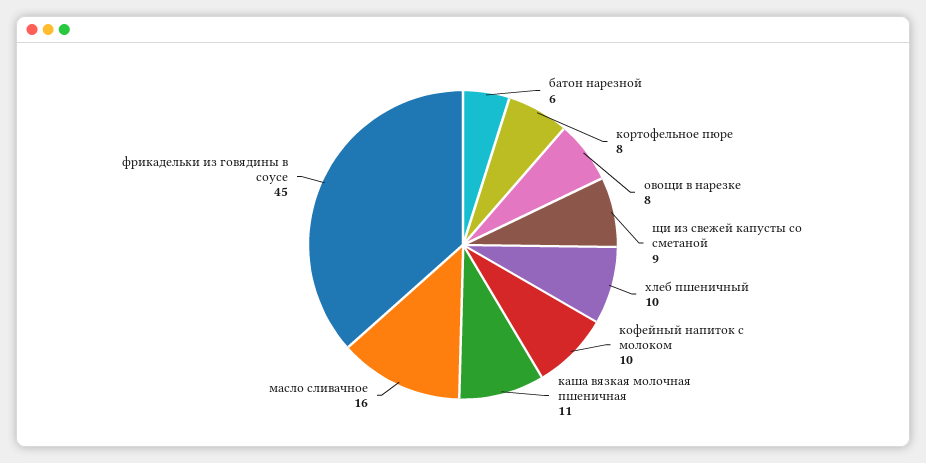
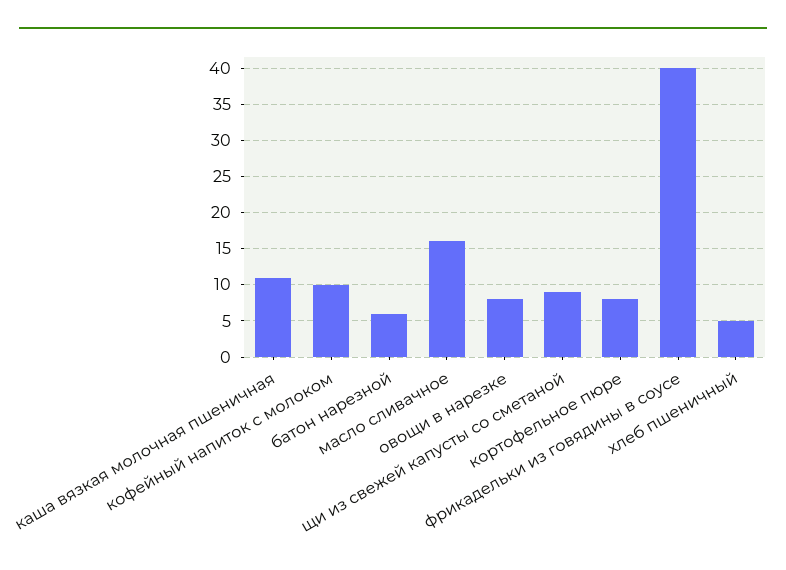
  {
    "батон нарезной": 6,
    "кортофельное пюре": 8,
    "овощи в нарезке": 8,
    "щи из свежей капусты со сметаной": 9,
-   "хлеб пшеничный": 10,
+   "хлеб пшеничный": 5,
    "кофейный напиток с молоком": 10,
    "каша вязкая молочная пшеничная": 11,
    "масло сливачное": 16,
-   "фрикадельки из говядины в соусе": 45
+   "фрикадельки из говядины в соусе": 40
  }

